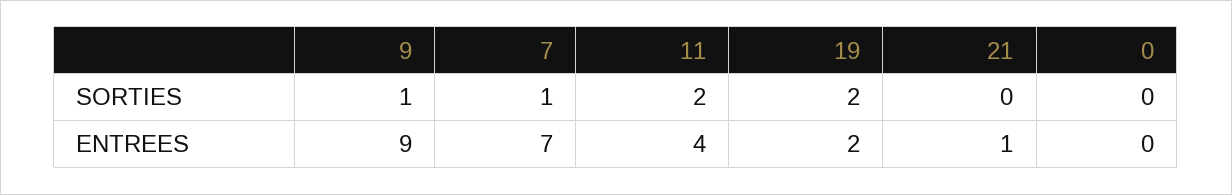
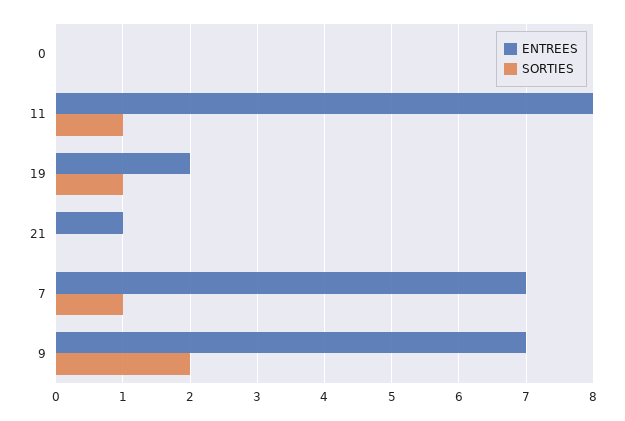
  {
    "SORTIES": {
-     "9": 1,
+     "9": 2,
      "7": 1,
-     "11": 2,
+     "11": 1,
-     "19": 2,
+     "19": 1,
      "21": 0,
      "0": 0
    },
    "ENTREES": {
-     "9": 9,
+     "9": 7,
      "7": 7,
-     "11": 4,
+     "11": 8,
      "19": 2,
      "21": 1,
      "0": 0
    }
  }

